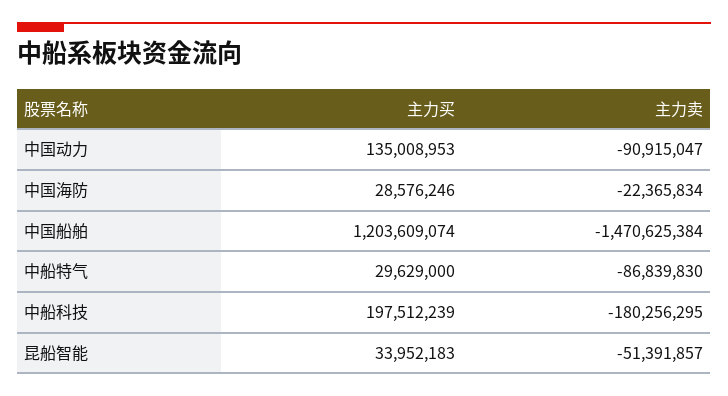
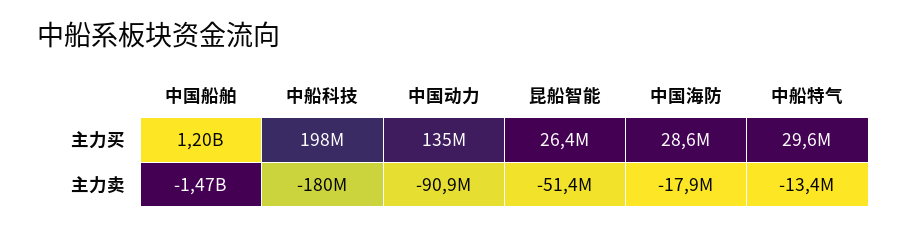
  {
    "主力买": {
      "中国动力": 135008953,
      "中国海防": 28576246,
      "中国船舶": 1203609074,
      "中船特气": 29629000,
      "中船科技": 197512239,
-     "昆船智能": 33952183
+     "昆船智能": 26400000
    },
    "主力卖": {
      "中国动力": -90915047,
-     "中国海防": -22365834,
+     "中国海防": -17900000,
      "中国船舶": -1470625384,
-     "中船特气": -86839830,
+     "中船特气": -13400000,
      "中船科技": -180256295,
      "昆船智能": -51391857
    }
  }

